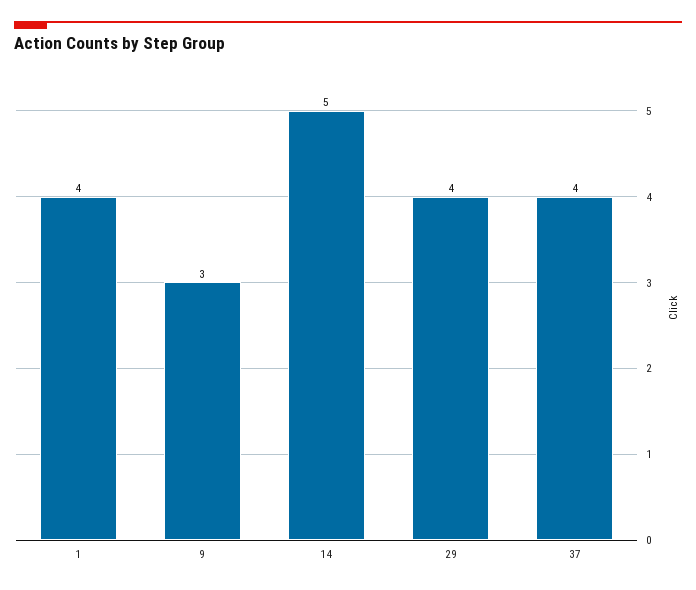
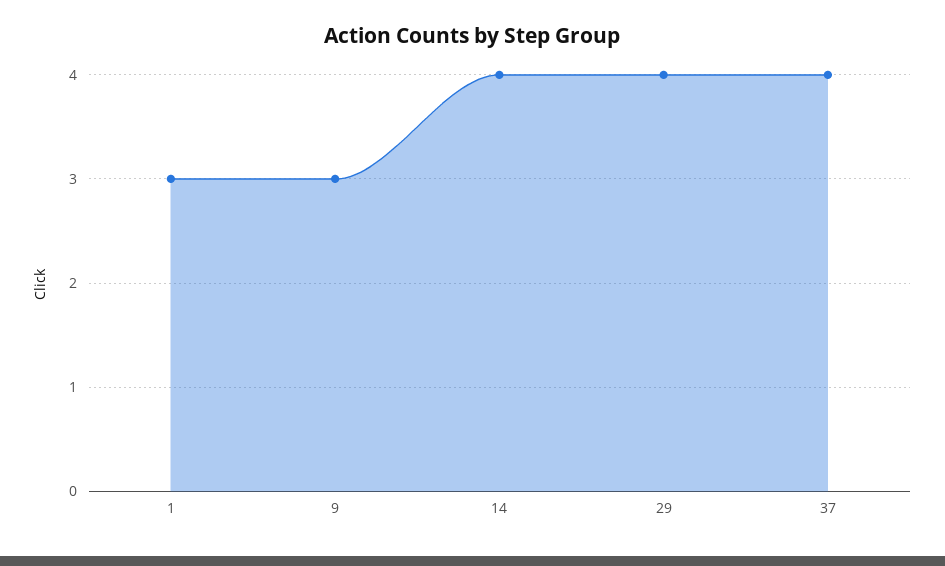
  {
-   "1": 4,
+   "1": 3,
    "9": 3,
-   "14": 5,
+   "14": 4,
    "29": 4,
    "37": 4
  }

